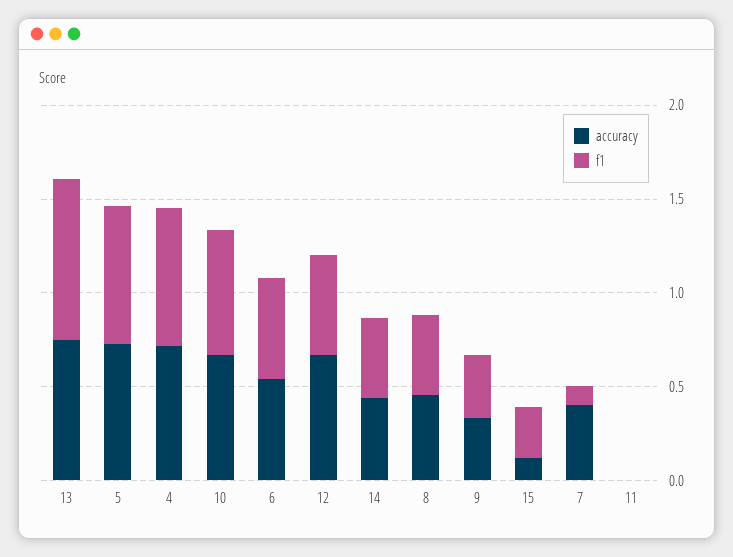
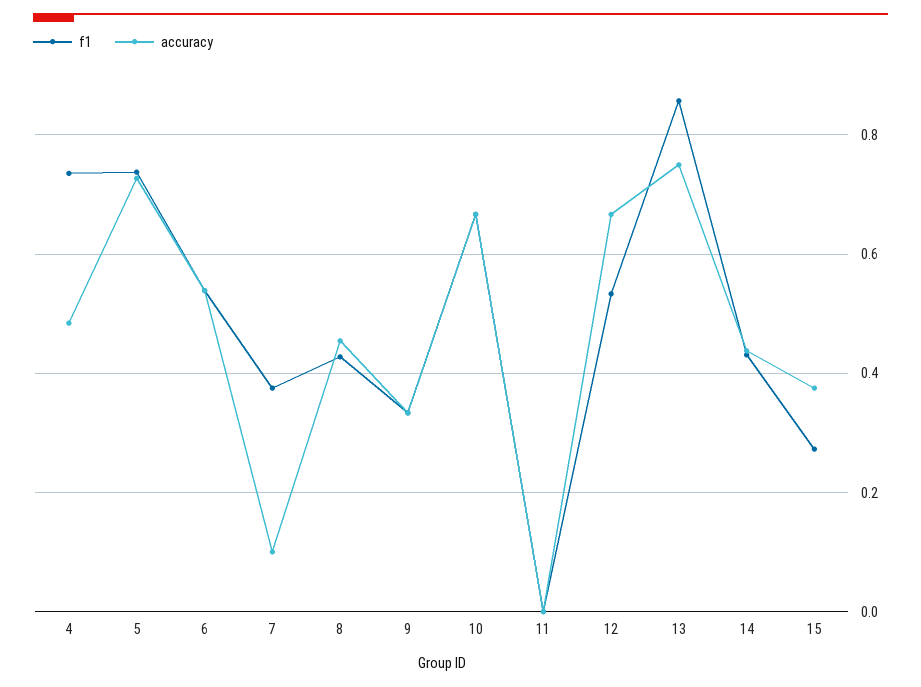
  {
    "accuracy": {
      "13": 0.76,
      "5": 0.72,
-     "4": 0.7,
+     "4": 0.48,
      "10": 0.66,
      "6": 0.54,
      "12": 0.66,
      "14": 0.44,
      "8": 0.46,
      "9": 0.34,
-     "15": 0.1,
+     "15": 0.38,
-     "7": 0.4,
+     "7": 0.1,
      "11": 0
    },
    "f1": {
      "13": 0.86,
      "5": 0.74,
      "4": 0.74,
      "10": 0.66,
      "6": 0.54,
      "12": 0.54,
      "14": 0.44,
      "8": 0.42,
      "9": 0.34,
      "15": 0.28,
-     "7": 0.1,
+     "7": 0.38,
      "11": 0
    }
  }

